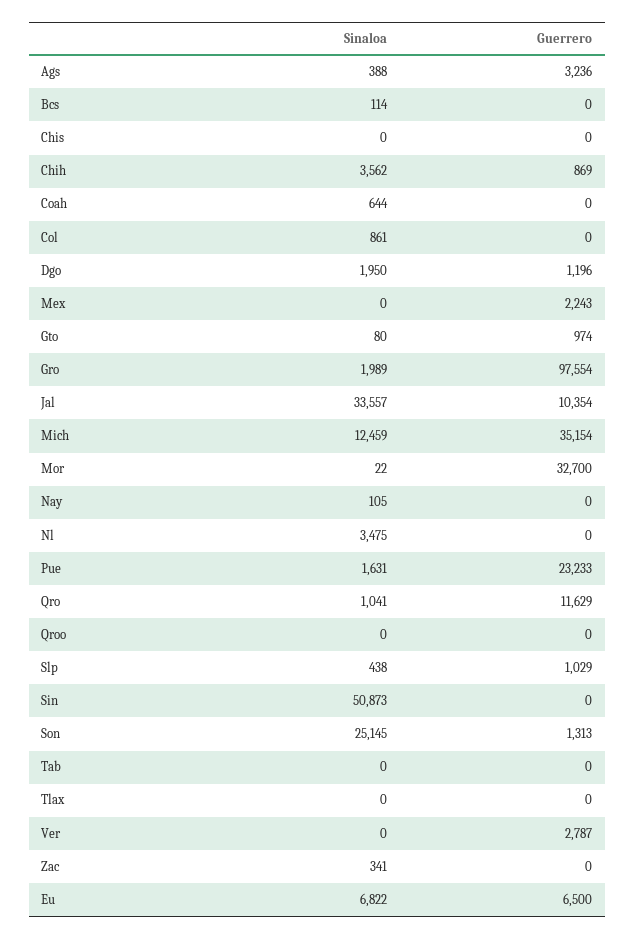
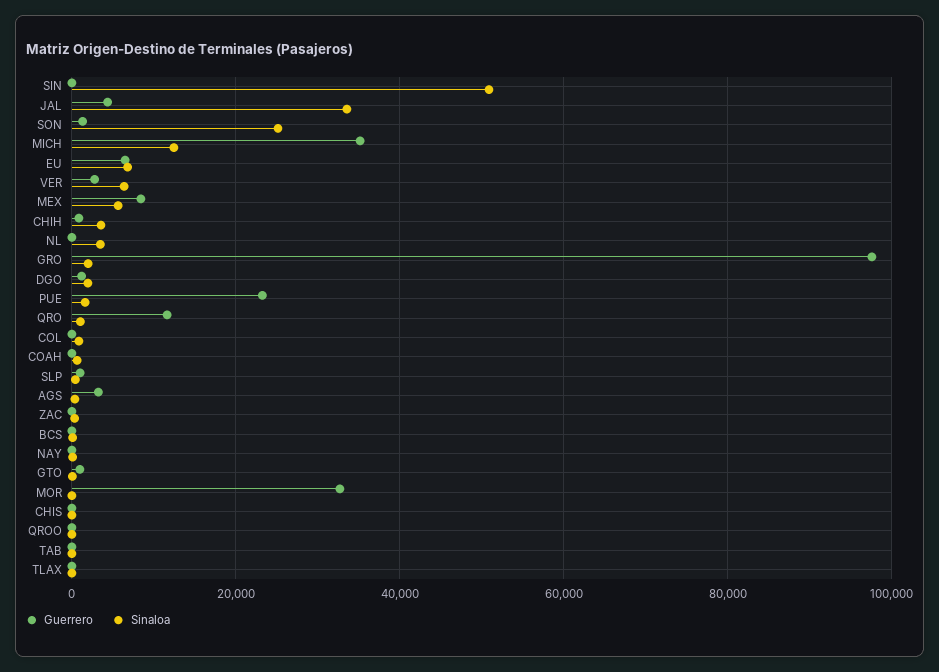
  {
    "Sinaloa": {
      "Ags": 388,
      "Bcs": 114,
      "Chis": 0,
      "Chih": 3562,
      "Coah": 644,
      "Col": 861,
      "Dgo": 1950,
-     "Mex": 0,
+     "Mex": 6000,
      "Gto": 80,
      "Gro": 1989,
      "Jal": 33557,
      "Mich": 12459,
      "Mor": 22,
      "Nay": 105,
      "Nl": 3475,
      "Pue": 1631,
      "Qro": 1041,
      "Qroo": 0,
      "Slp": 438,
      "Sin": 50873,
      "Son": 25145,
      "Tab": 0,
      "Tlax": 0,
-     "Ver": 0,
+     "Ver": 6000,
      "Zac": 341,
      "Eu": 6822
    },
    "Guerrero": {
      "Ags": 3236,
      "Bcs": 0,
      "Chis": 0,
      "Chih": 869,
      "Coah": 0,
      "Col": 0,
      "Dgo": 1196,
-     "Mex": 2243,
+     "Mex": 8000,
      "Gto": 974,
      "Gro": 97554,
-     "Jal": 10354,
+     "Jal": 4000,
      "Mich": 35154,
      "Mor": 32700,
      "Nay": 0,
      "Nl": 0,
      "Pue": 23233,
      "Qro": 11629,
      "Qroo": 0,
      "Slp": 1029,
      "Sin": 0,
      "Son": 1313,
      "Tab": 0,
      "Tlax": 0,
      "Ver": 2787,
      "Zac": 0,
      "Eu": 6500
    }
  }

